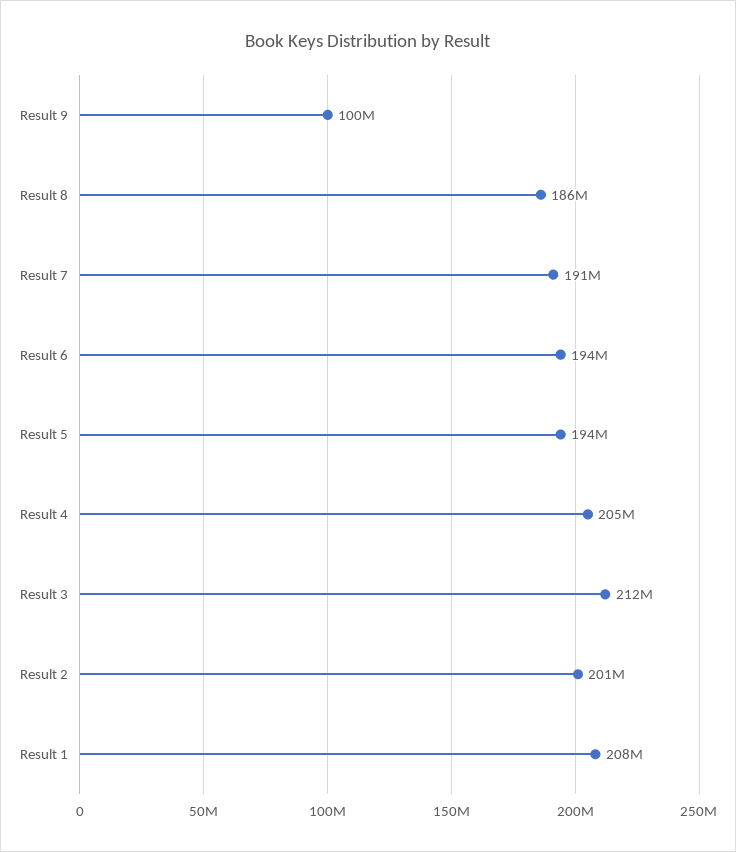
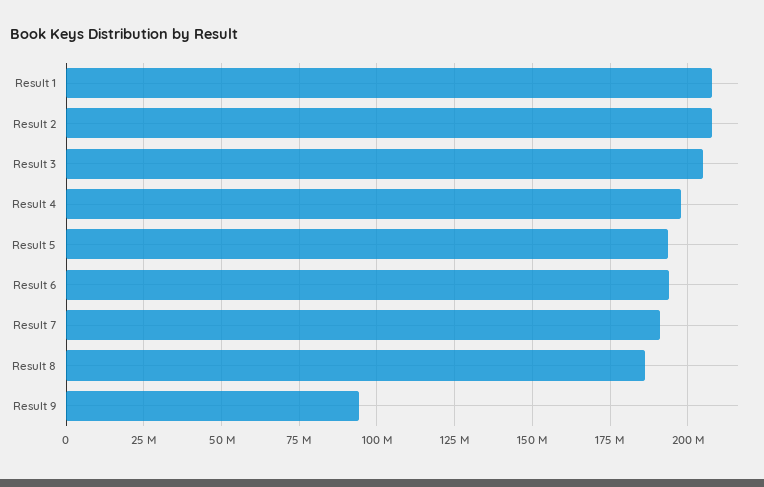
  {
-   "Result 9": 100000000,
+   "Result 9": 95000000,
    "Result 8": 186000000,
    "Result 7": 191000000,
    "Result 6": 194000000,
    "Result 5": 194000000,
-   "Result 4": 205000000,
+   "Result 4": 197500000,
-   "Result 3": 212000000,
+   "Result 3": 205000000,
-   "Result 2": 201000000,
+   "Result 2": 207500000,
    "Result 1": 208000000
  }

